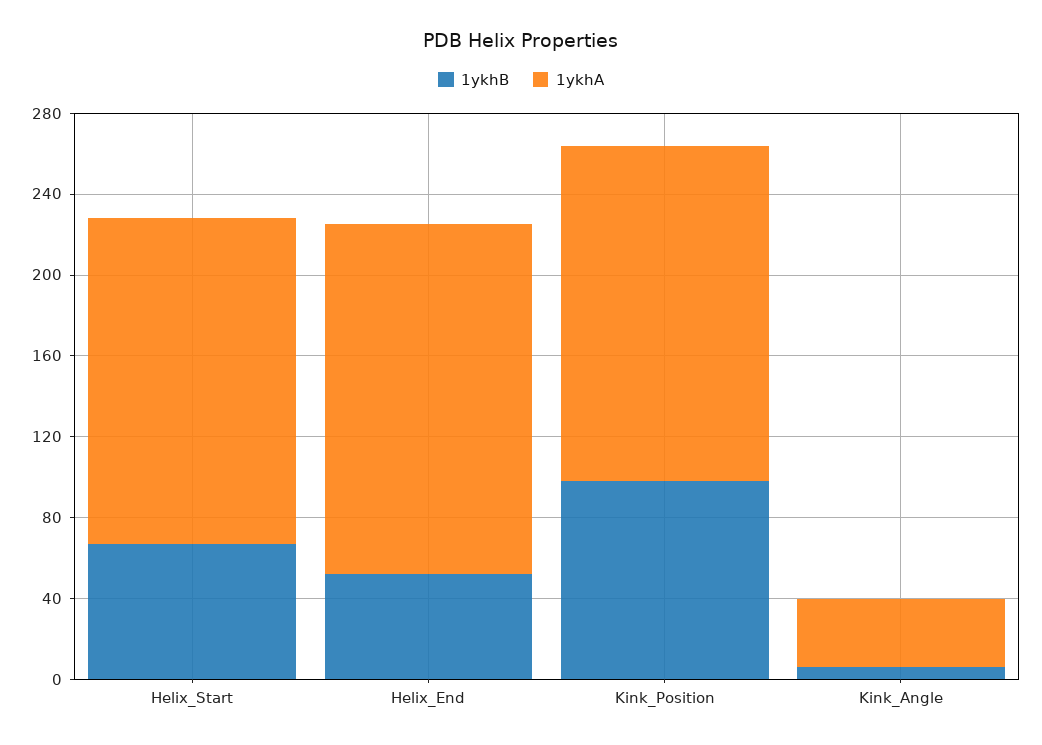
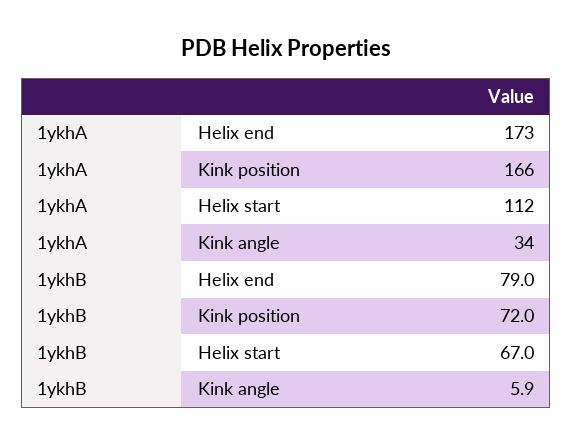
  {
    "1ykhB": {
      "Helix_Start": 67,
-     "Helix_End": 50,
+     "Helix_End": 79,
-     "Kink_Position": 100,
+     "Kink_Position": 72,
      "Kink_Angle": 5.9
    },
    "1ykhA": {
-     "Helix_Start": 160,
+     "Helix_Start": 112,
      "Helix_End": 173,
      "Kink_Position": 166,
      "Kink_Angle": 34
    }
  }

